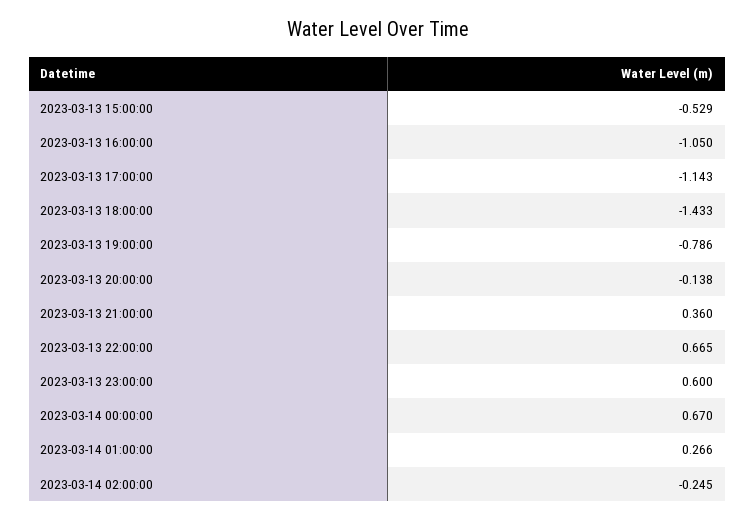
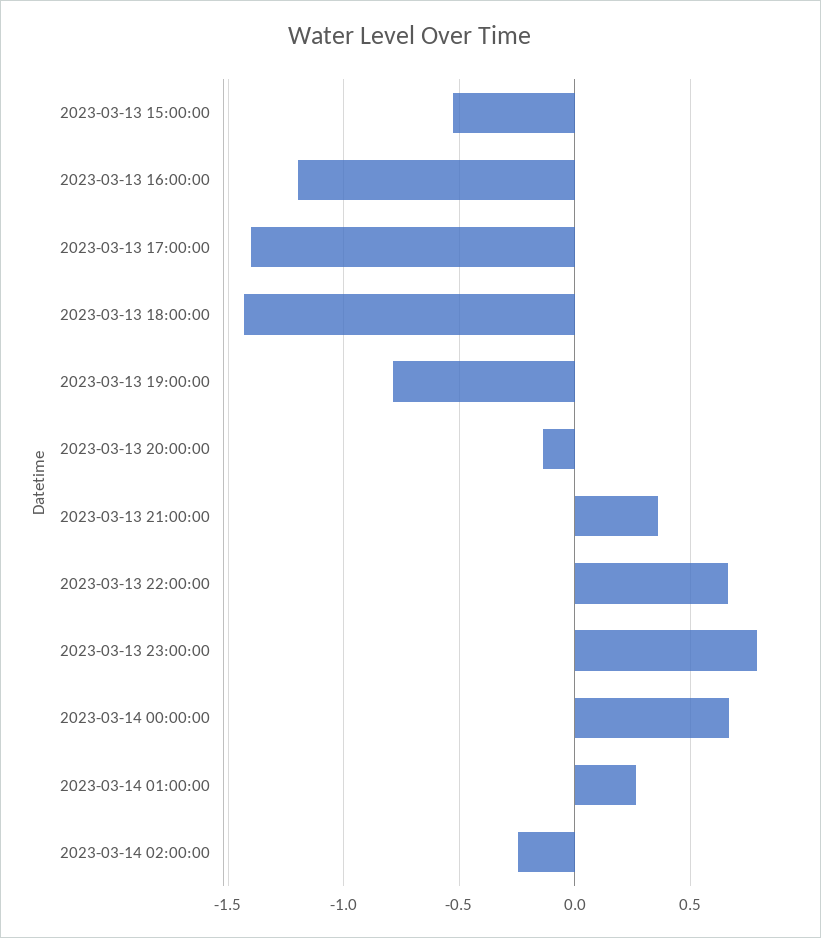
  {
    "2023-03-13 15:00:00": -0.529,
-   "2023-03-13 16:00:00": -1.05,
+   "2023-03-13 16:00:00": -1.2,
-   "2023-03-13 17:00:00": -1.143,
+   "2023-03-13 17:00:00": -1.4,
    "2023-03-13 18:00:00": -1.433,
    "2023-03-13 19:00:00": -0.786,
    "2023-03-13 20:00:00": -0.138,
    "2023-03-13 21:00:00": 0.36,
    "2023-03-13 22:00:00": 0.665,
-   "2023-03-13 23:00:00": 0.6,
+   "2023-03-13 23:00:00": 0.8,
    "2023-03-14 00:00:00": 0.67,
    "2023-03-14 01:00:00": 0.266,
    "2023-03-14 02:00:00": -0.245
  }

